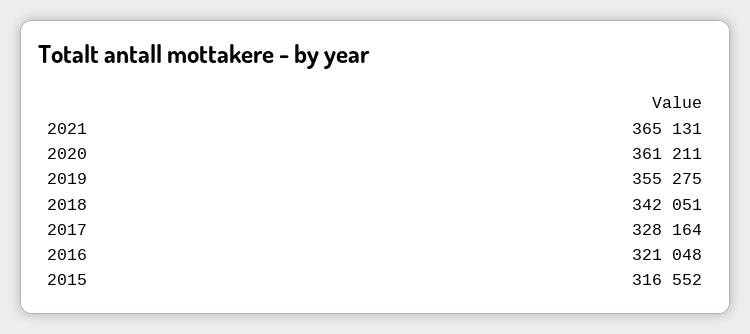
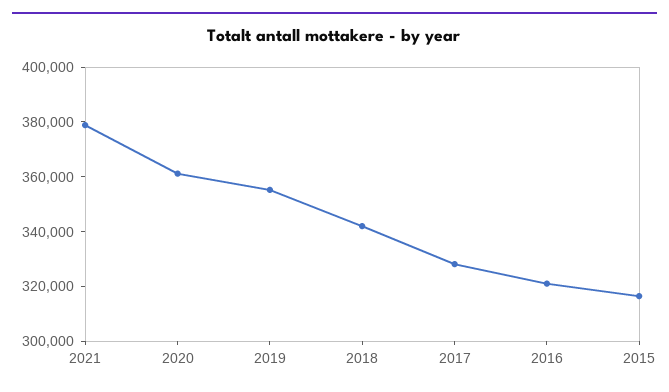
  {
-   "2021": 365131,
+   "2021": 380000,
    "2020": 361211,
    "2019": 355275,
    "2018": 342051,
    "2017": 328164,
    "2016": 321048,
    "2015": 316552
  }

